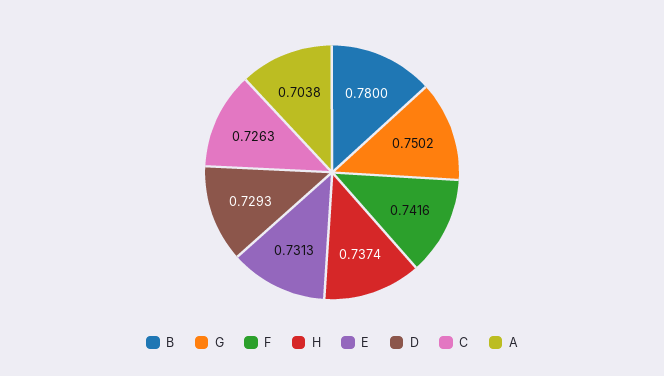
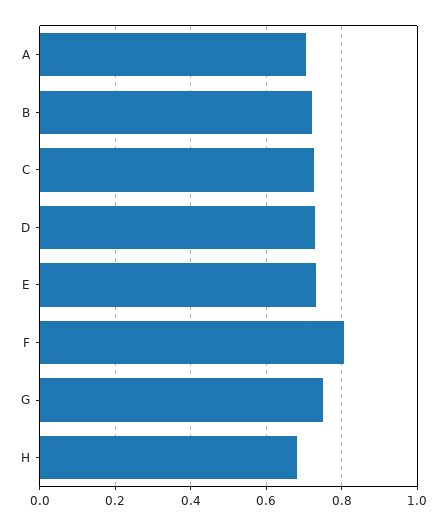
  {
-   "B": 0.78,
+   "B": 0.72,
    "G": 0.7502,
-   "F": 0.7416,
+   "F": 0.8,
-   "H": 0.7374,
+   "H": 0.68,
    "E": 0.7313,
    "D": 0.7293,
    "C": 0.7263,
    "A": 0.7038
  }

